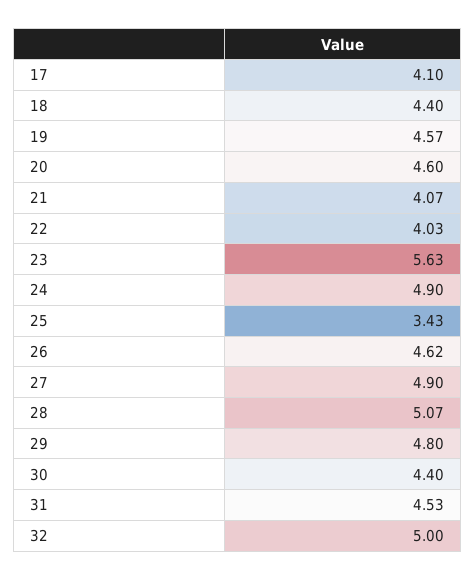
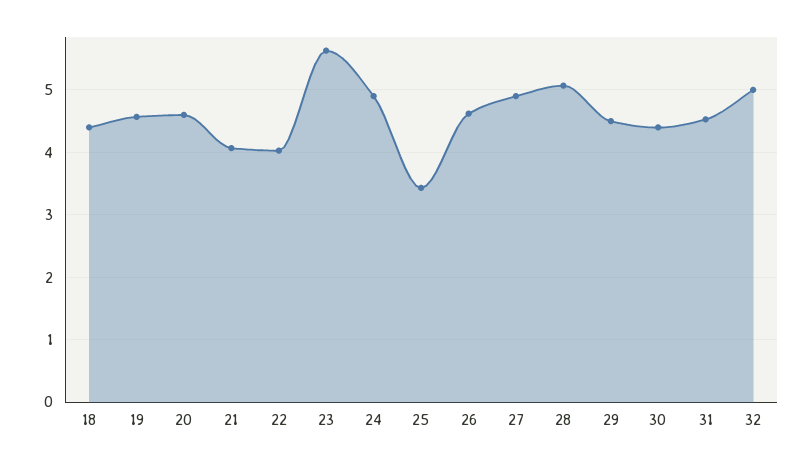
  {
-   "17": 4.1,
    "18": 4.4,
    "19": 4.57,
    "20": 4.6,
    "21": 4.07,
    "22": 4.03,
    "23": 5.63,
    "24": 4.9,
    "25": 3.43,
    "26": 4.62,
    "27": 4.9,
    "28": 5.07,
-   "29": 4.8,
+   "29": 4.5,
    "30": 4.4,
    "31": 4.53,
    "32": 5
  }

